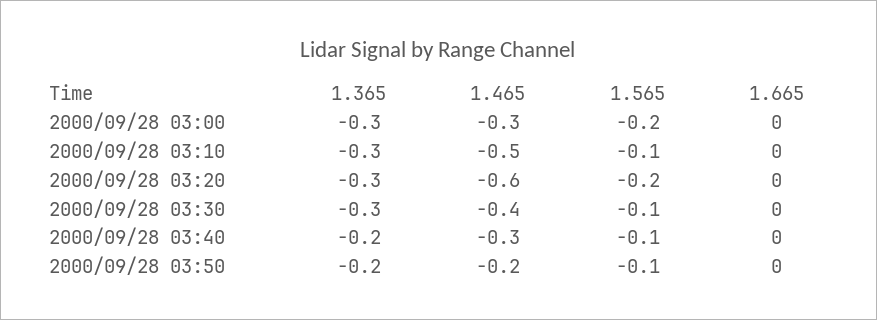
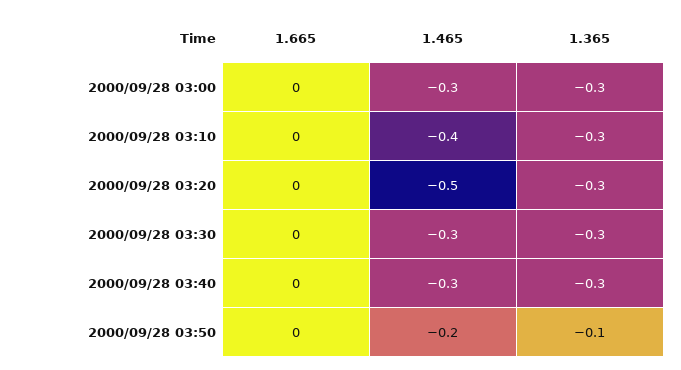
  {
    "1.365": {
      "2000/09/28 03:00": -0.3,
      "2000/09/28 03:10": -0.3,
      "2000/09/28 03:20": -0.3,
      "2000/09/28 03:30": -0.3,
-     "2000/09/28 03:40": -0.2,
+     "2000/09/28 03:40": -0.3,
-     "2000/09/28 03:50": -0.2
+     "2000/09/28 03:50": -0.1
    },
    "1.465": {
      "2000/09/28 03:00": -0.3,
-     "2000/09/28 03:10": -0.5,
+     "2000/09/28 03:10": -0.4,
-     "2000/09/28 03:20": -0.6,
+     "2000/09/28 03:20": -0.5,
-     "2000/09/28 03:30": -0.4,
+     "2000/09/28 03:30": -0.3,
      "2000/09/28 03:40": -0.3,
      "2000/09/28 03:50": -0.2
    },
-   "1.565": {
-     "2000/09/28 03:00": -0.2,
-     "2000/09/28 03:10": -0.1,
-     "2000/09/28 03:20": -0.2,
-     "2000/09/28 03:30": -0.1,
-     "2000/09/28 03:40": -0.1,
-     "2000/09/28 03:50": -0.1
-   },
    "1.665": {
      "2000/09/28 03:00": 0,
      "2000/09/28 03:10": 0,
      "2000/09/28 03:20": 0,
      "2000/09/28 03:30": 0,
      "2000/09/28 03:40": 0,
      "2000/09/28 03:50": 0
    }
  }

